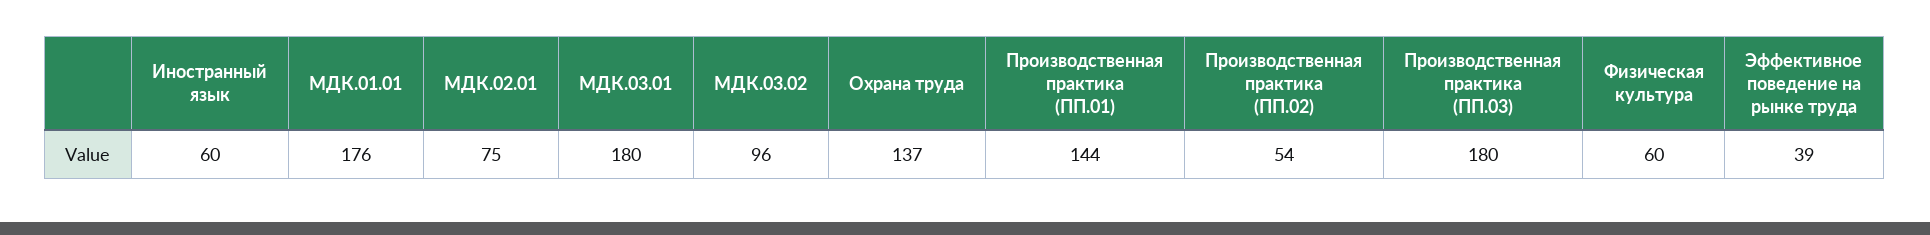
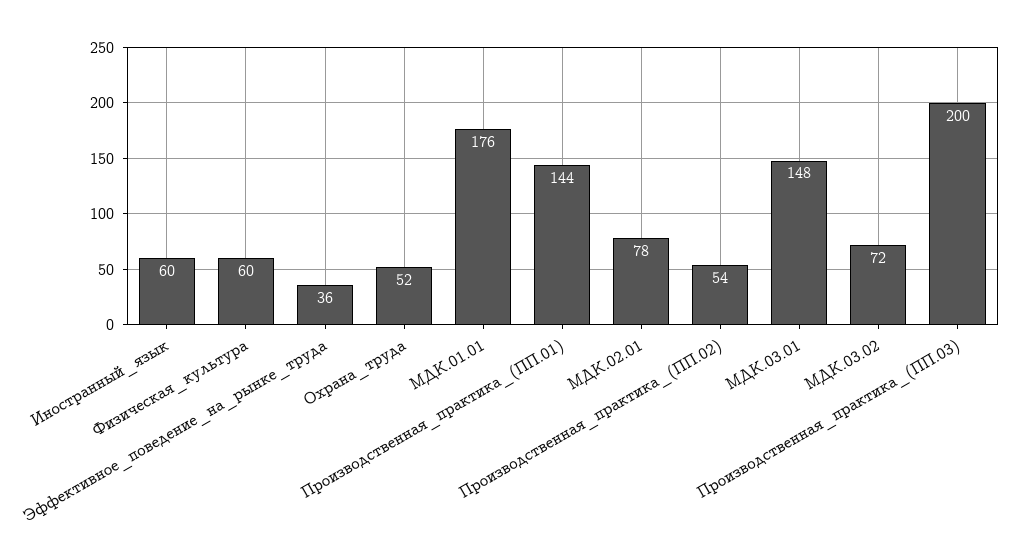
  {
    "Иностранный язык": 60,
    "МДК.01.01": 176,
-   "МДК.02.01": 75,
+   "МДК.02.01": 78,
-   "МДК.03.01": 180,
+   "МДК.03.01": 148,
-   "МДК.03.02": 96,
+   "МДК.03.02": 72,
-   "Охрана труда": 137,
+   "Охрана труда": 52,
    "Производственная практика (ПП.01)": 144,
    "Производственная практика (ПП.02)": 54,
-   "Производственная практика (ПП.03)": 180,
+   "Производственная практика (ПП.03)": 200,
    "Физическая культура": 60,
-   "Эффективное поведение на рынке труда": 39
+   "Эффективное поведение на рынке труда": 36
  }

